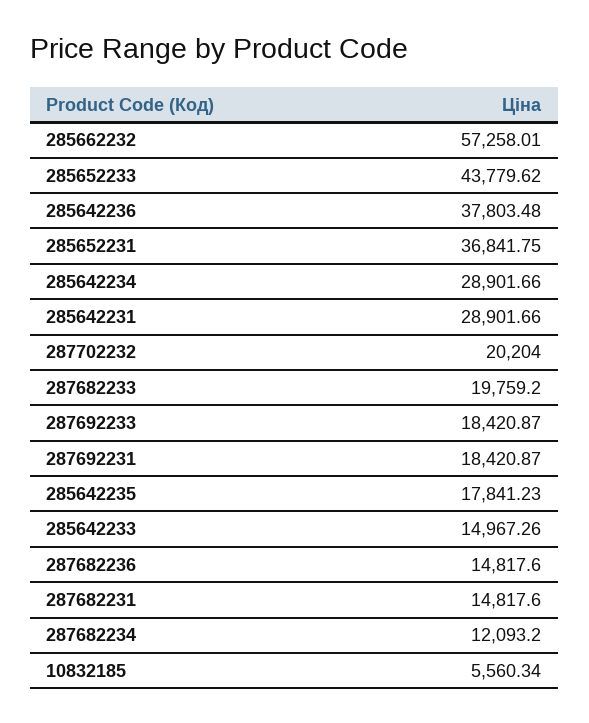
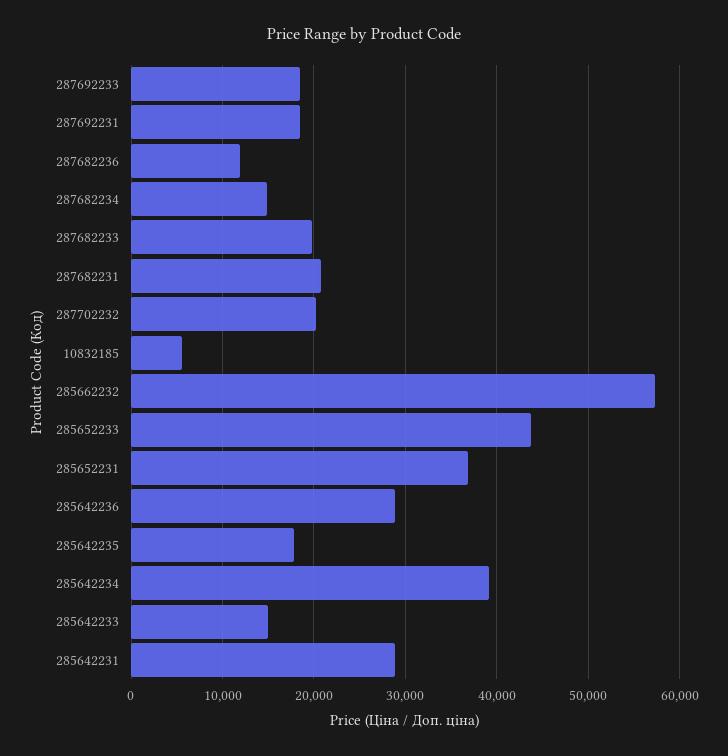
  {
    "285662232": 57258.01,
    "285652233": 43779.62,
-   "285642236": 37803.48,
+   "285642236": 29000,
    "285652231": 36841.75,
-   "285642234": 28901.66,
+   "285642234": 39000,
    "285642231": 28901.66,
    "287702232": 20204,
    "287682233": 19759.2,
    "287692233": 18420.87,
    "287692231": 18420.87,
    "285642235": 17841.23,
    "285642233": 14967.26,
-   "287682236": 14817.6,
+   "287682236": 12000,
-   "287682231": 14817.6,
+   "287682231": 21000,
-   "287682234": 12093.2,
+   "287682234": 15000,
    "10832185": 5560.34
  }

